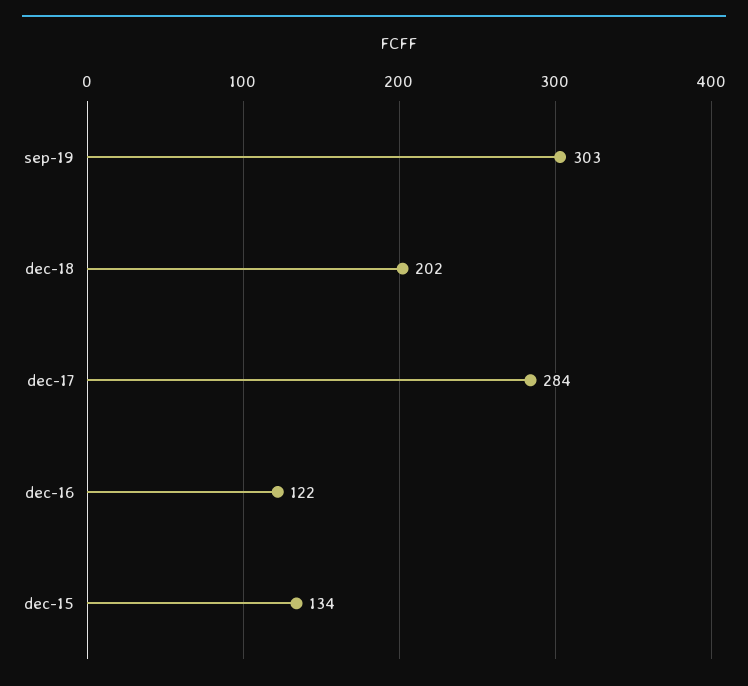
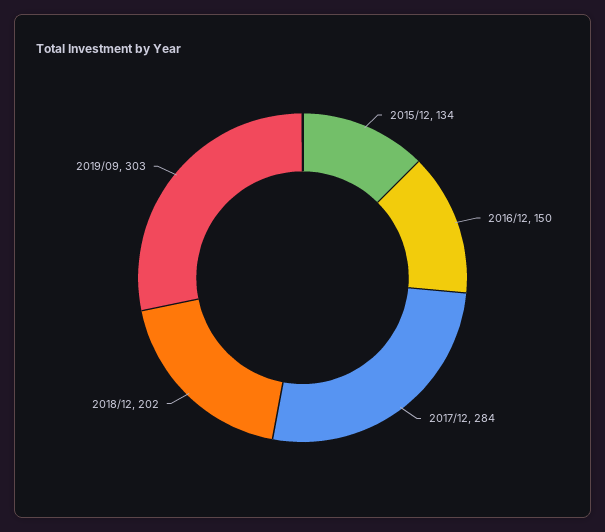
  {
    "sep-19": 303,
    "dec-18": 202,
    "dec-17": 284,
-   "dec-16": 122,
+   "dec-16": 150,
    "dec-15": 134
  }

